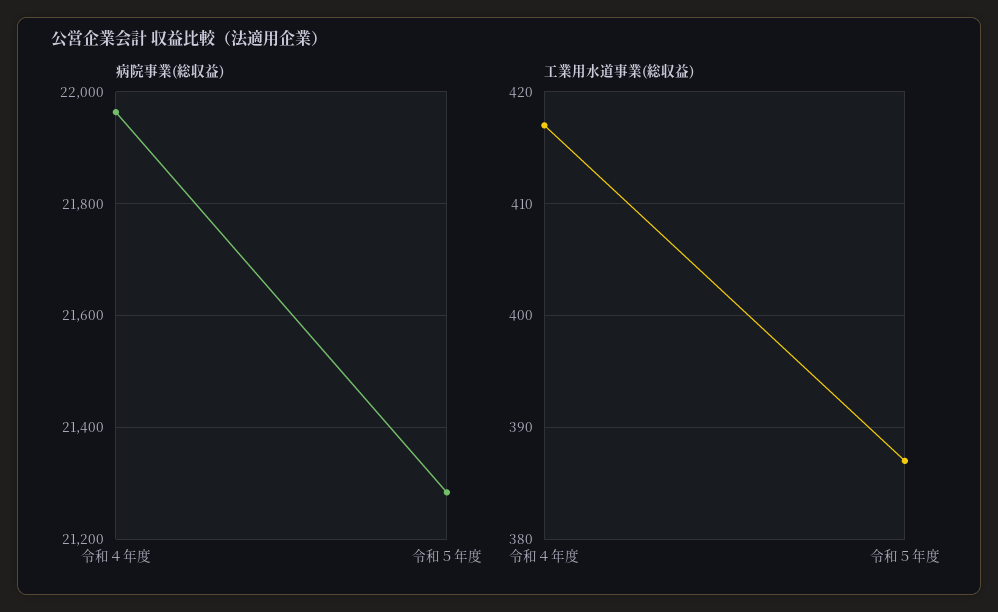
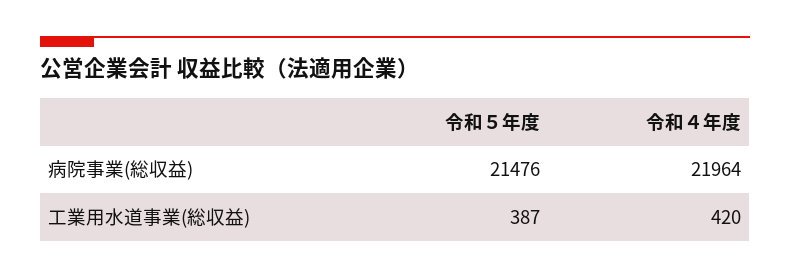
  {
    "病院事業(総収益)": {
      "令和４年度": 21964,
-     "令和５年度": 21280
+     "令和５年度": 21476
    },
    "工業用水道事業(総収益)": {
-     "令和４年度": 417,
+     "令和４年度": 420,
      "令和５年度": 387
    }
  }

